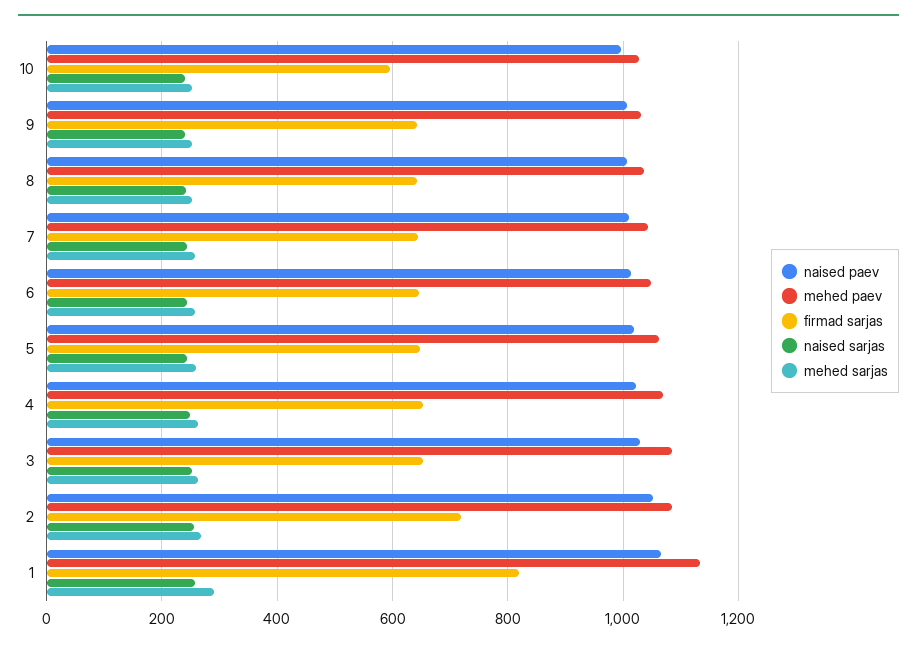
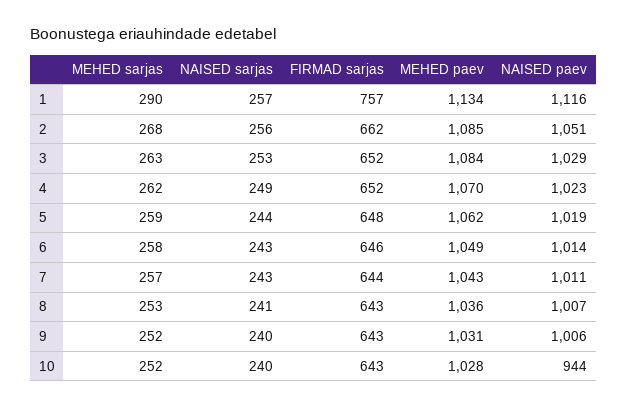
  {
    "naised paev": {
-     "10": 1000,
+     "10": 944,
      "9": 1006,
      "8": 1007,
      "7": 1011,
      "6": 1014,
      "5": 1019,
      "4": 1023,
      "3": 1029,
      "2": 1051,
-     "1": 1060
+     "1": 1116
    },
    "mehed paev": {
      "10": 1028,
      "9": 1031,
      "8": 1036,
      "7": 1043,
      "6": 1049,
      "5": 1062,
      "4": 1070,
      "3": 1084,
      "2": 1085,
      "1": 1134
    },
    "firmad sarjas": {
-     "10": 600,
+     "10": 643,
      "9": 643,
      "8": 643,
      "7": 644,
      "6": 646,
      "5": 648,
      "4": 652,
      "3": 652,
-     "2": 720,
+     "2": 662,
-     "1": 820
+     "1": 757
    },
    "naised sarjas": {
      "10": 240,
      "9": 240,
      "8": 241,
      "7": 243,
      "6": 243,
      "5": 244,
      "4": 249,
      "3": 253,
      "2": 256,
      "1": 257
    },
    "mehed sarjas": {
      "10": 252,
      "9": 252,
      "8": 253,
      "7": 257,
      "6": 258,
      "5": 259,
      "4": 262,
      "3": 263,
      "2": 268,
      "1": 290
    }
  }

